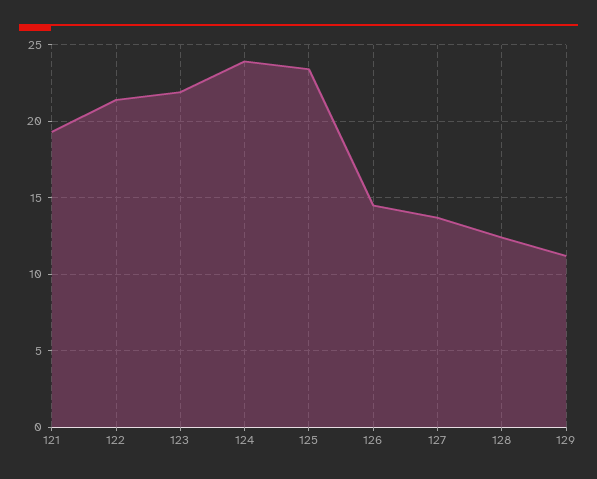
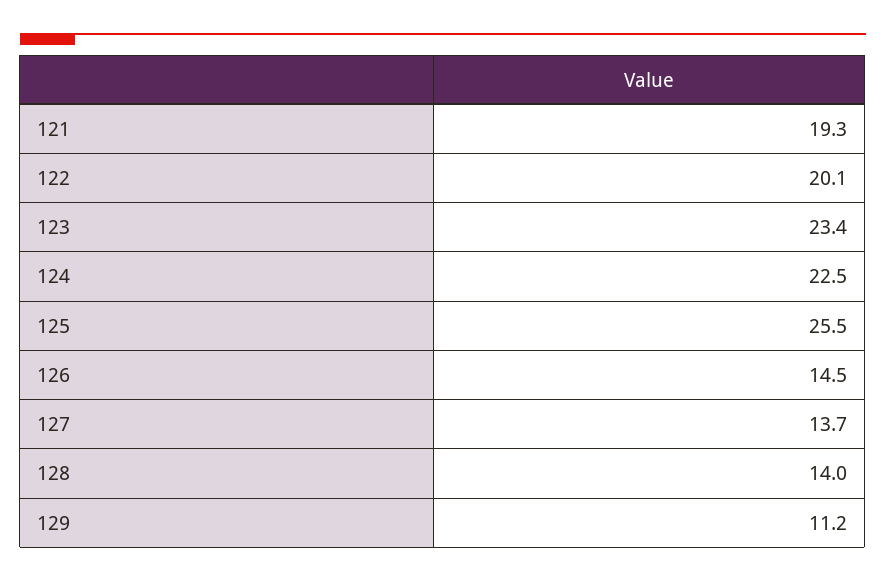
  {
    "121": 19.3,
-   "122": 21.5,
+   "122": 20.1,
-   "123": 22,
+   "123": 23.4,
-   "124": 24,
+   "124": 22.5,
-   "125": 23.5,
+   "125": 25.5,
    "126": 14.5,
    "127": 13.7,
-   "128": 12.5,
+   "128": 14,
    "129": 11.2
  }

